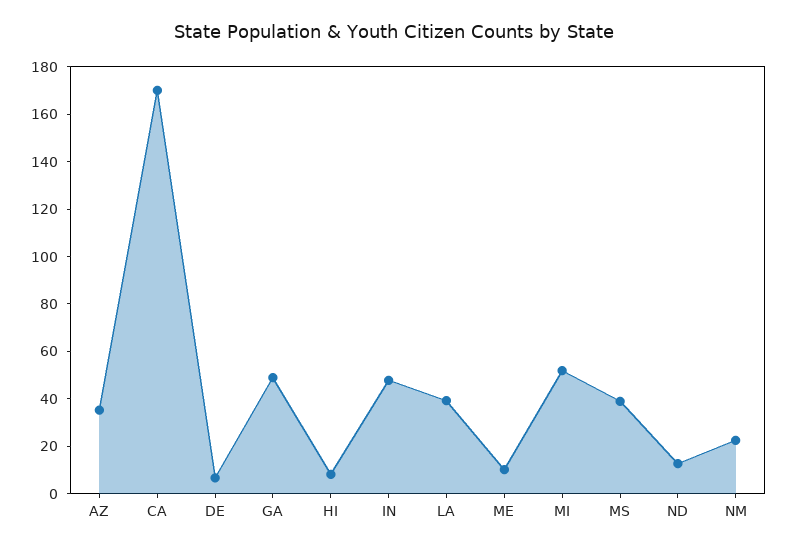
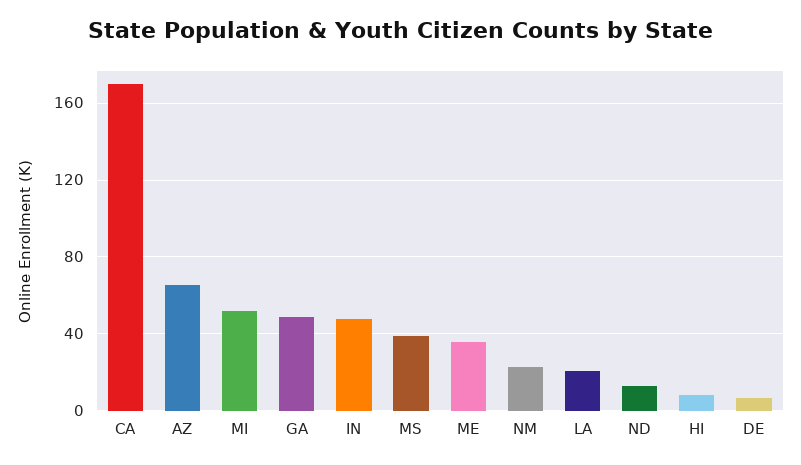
  {
-   "AZ": 35,
+   "AZ": 65,
    "CA": 170,
    "DE": 5,
    "GA": 50,
    "HI": 10,
    "IN": 50,
-   "LA": 40,
+   "LA": 20,
-   "ME": 10,
+   "ME": 35,
    "MI": 50,
    "MS": 40,
    "ND": 15,
    "NM": 25
  }

